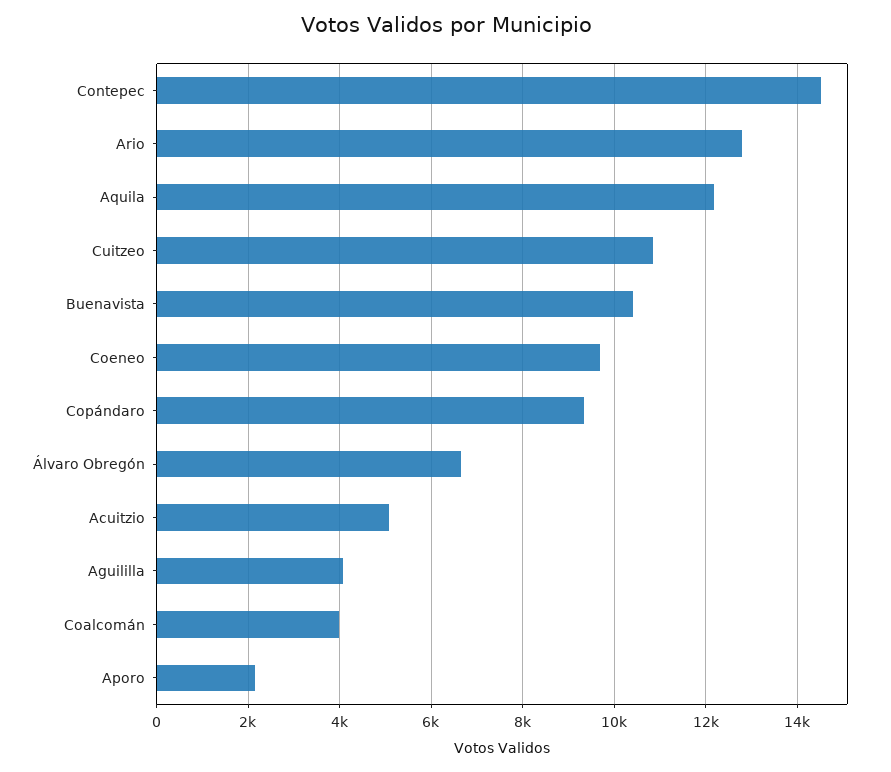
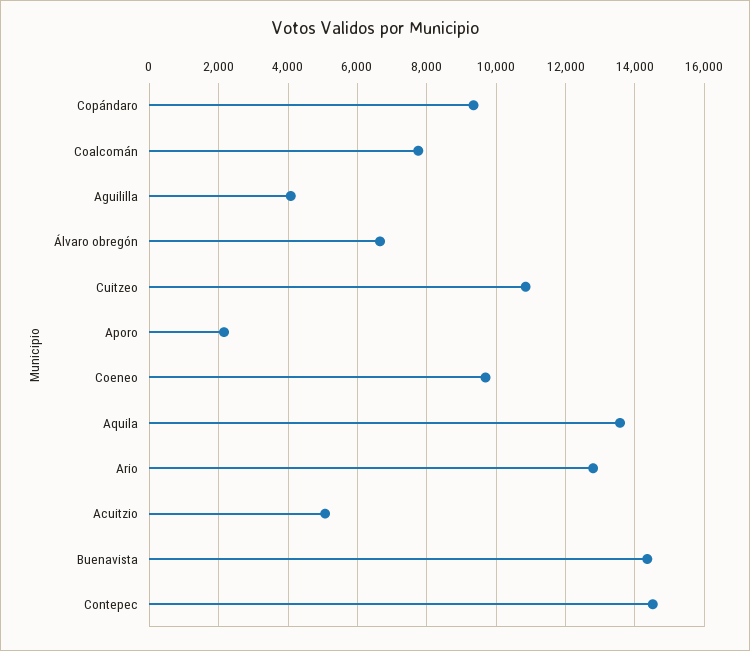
  {
    "Contepec": 14600,
    "Ario": 12800,
-   "Aquila": 12200,
+   "Aquila": 13600,
    "Cuitzeo": 10800,
-   "Buenavista": 10400,
+   "Buenavista": 14400,
    "Coeneo": 9600,
    "Copándaro": 9400,
    "Álvaro Obregón": 6600,
    "Acuitzio": 5000,
    "Aguililla": 4000,
-   "Coalcomán": 4000,
+   "Coalcomán": 7800,
    "Aporo": 2200
  }

